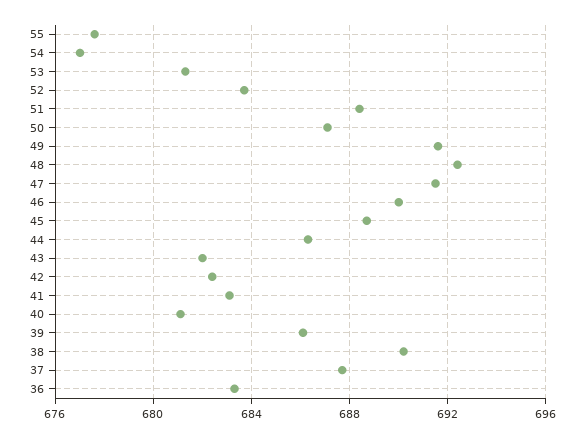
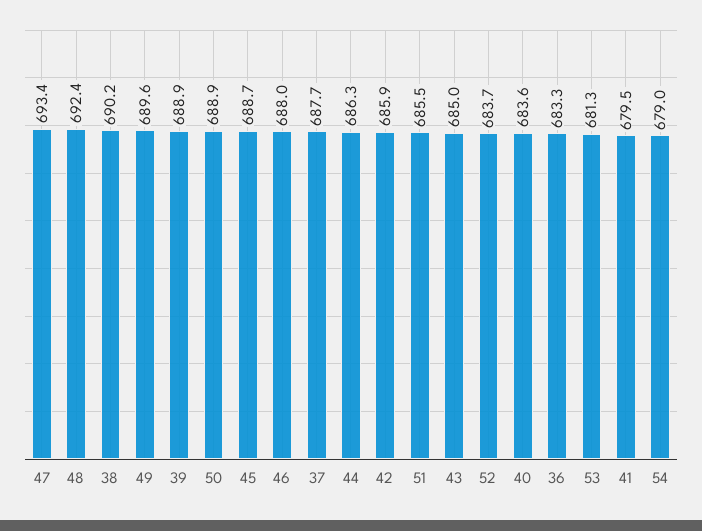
  {
-   "55": 677.5,
-   "54": 677,
+   "54": 679,
    "53": 681.3,
    "52": 683.7,
-   "51": 688.5,
+   "51": 685.5,
-   "50": 687,
+   "50": 688.9,
-   "49": 691.5,
+   "49": 689.6,
    "48": 692.4,
-   "47": 691.5,
+   "47": 693.4,
-   "46": 690,
+   "46": 688,
    "45": 688.7,
    "44": 686.3,
-   "43": 682,
+   "43": 685,
-   "42": 682.5,
+   "42": 685.9,
-   "41": 683,
+   "41": 679.5,
-   "40": 681,
+   "40": 683.6,
-   "39": 686,
+   "39": 688.9,
    "38": 690.2,
    "37": 687.7,
    "36": 683.3
  }

